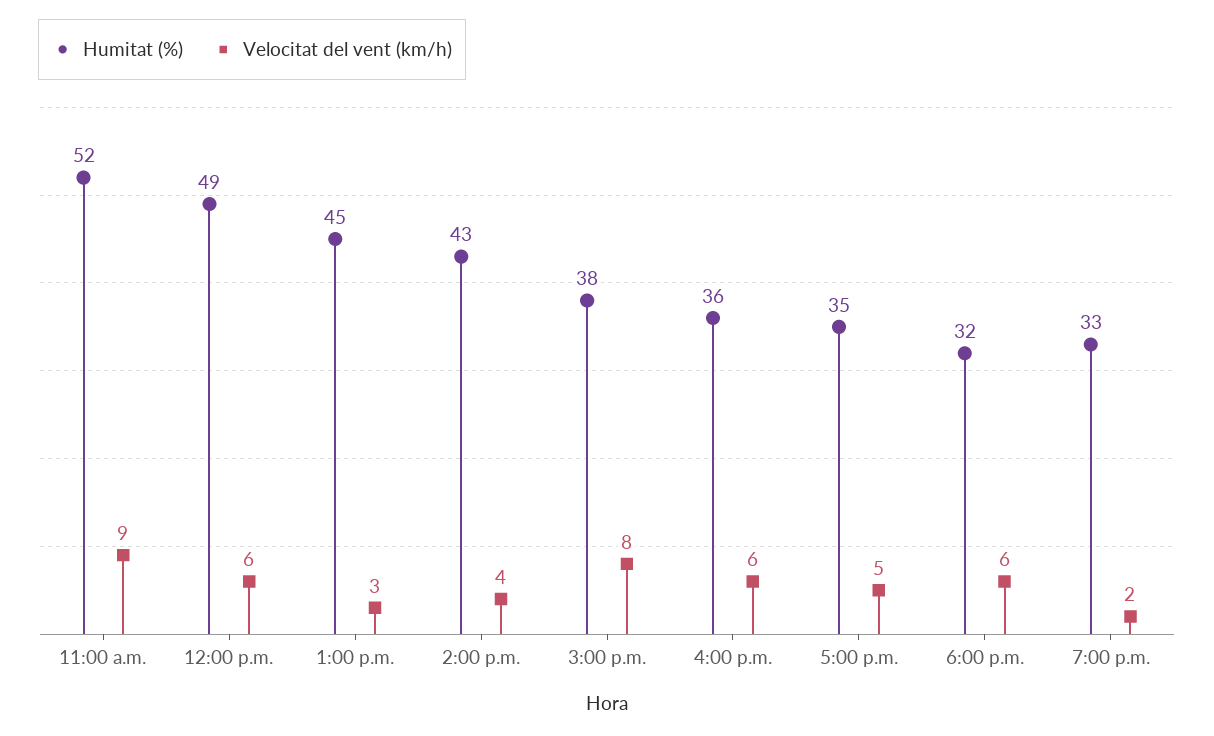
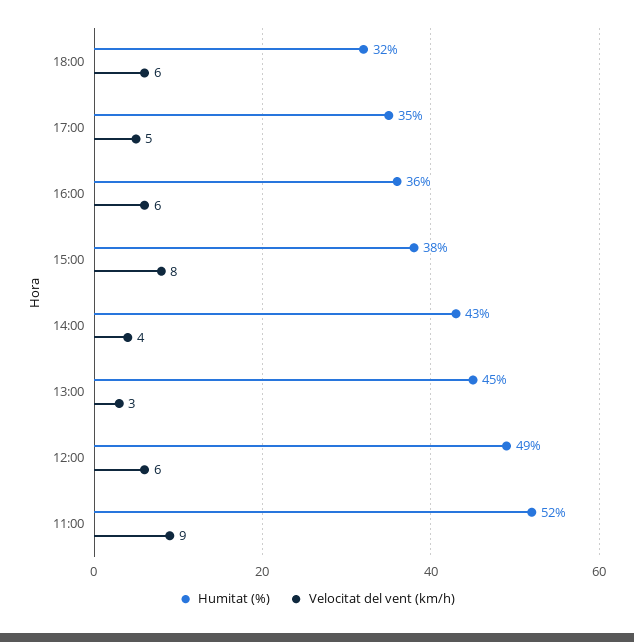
  {
    "Humitat (%)": {
      "11:00 a.m.": 52,
      "12:00 p.m.": 49,
      "1:00 p.m.": 45,
      "2:00 p.m.": 43,
      "3:00 p.m.": 38,
      "4:00 p.m.": 36,
      "5:00 p.m.": 35,
-     "6:00 p.m.": 32,
+     "6:00 p.m.": 32
-     "7:00 p.m.": 33
    },
    "Velocitat del vent (km/h)": {
      "11:00 a.m.": 9,
      "12:00 p.m.": 6,
      "1:00 p.m.": 3,
      "2:00 p.m.": 4,
      "3:00 p.m.": 8,
      "4:00 p.m.": 6,
      "5:00 p.m.": 5,
-     "6:00 p.m.": 6,
+     "6:00 p.m.": 6
-     "7:00 p.m.": 2
    }
  }

